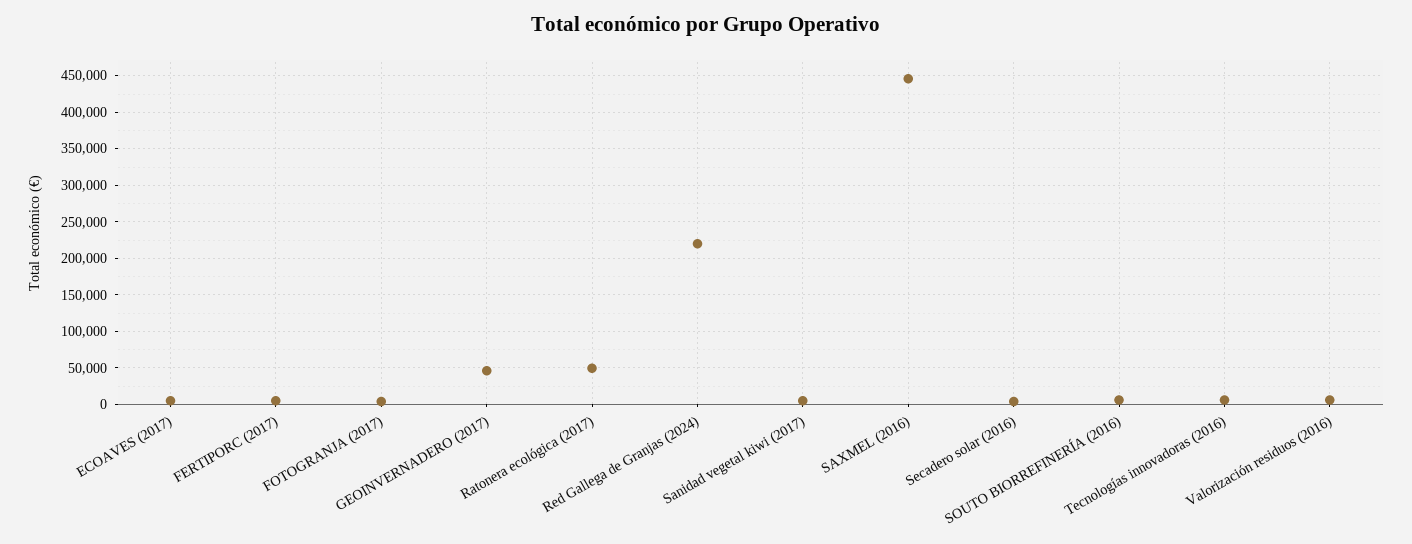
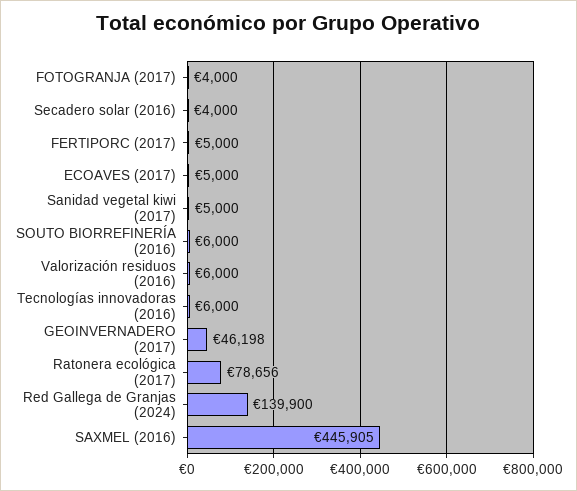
  {
    "ECOAVES (2017)": 5000,
    "FERTIPORC (2017)": 5000,
    "FOTOGRANJA (2017)": 4000,
    "GEOINVERNADERO (2017)": 46198,
-   "Ratonera ecológica (2017)": 50000,
+   "Ratonera ecológica (2017)": 78656,
-   "Red Gallega de Granjas (2024)": 220000,
+   "Red Gallega de Granjas (2024)": 139900,
    "Sanidad vegetal kiwi (2017)": 5000,
    "SAXMEL (2016)": 445905,
    "Secadero solar (2016)": 4000,
    "SOUTO BIORREFINERÍA (2016)": 6000,
    "Tecnologías innovadoras (2016)": 6000,
    "Valorización residuos (2016)": 6000
  }

